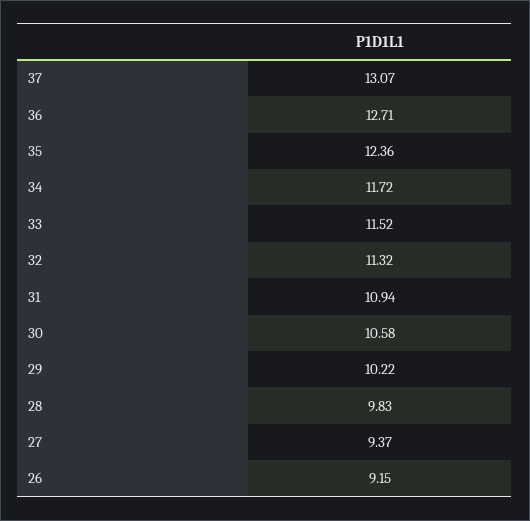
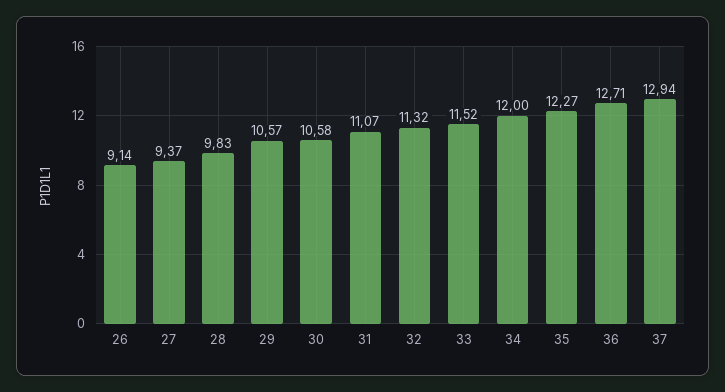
  {
-   "37": 13.07,
+   "37": 12.94,
    "36": 12.71,
-   "35": 12.36,
+   "35": 12.27,
-   "34": 11.72,
+   "34": 12,
    "33": 11.52,
    "32": 11.32,
-   "31": 10.94,
+   "31": 11.07,
    "30": 10.58,
-   "29": 10.22,
+   "29": 10.57,
    "28": 9.83,
    "27": 9.37,
-   "26": 9.15
+   "26": 9.14
  }

